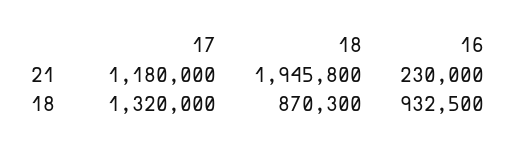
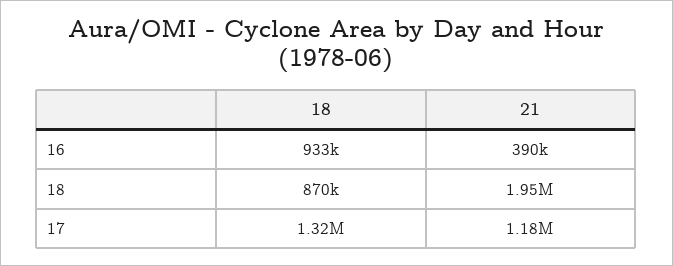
  {
    "17": {
      "21": 1180000,
      "18": 1320000
    },
    "18": {
      "21": 1945800,
      "18": 870300
    },
    "16": {
-     "21": 230000,
+     "21": 390000,
      "18": 932500
    }
  }

